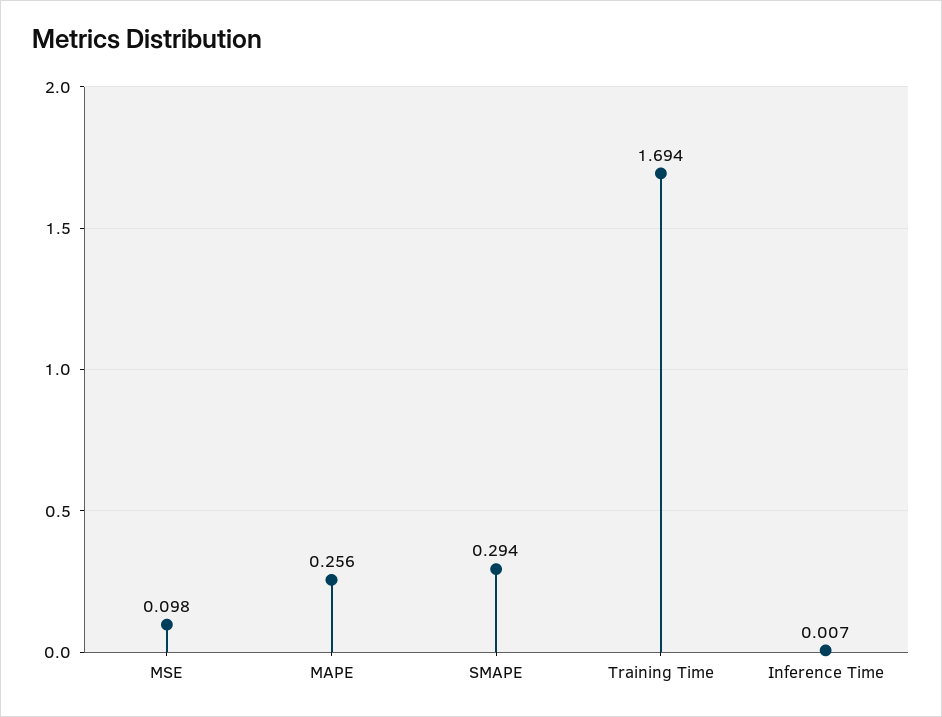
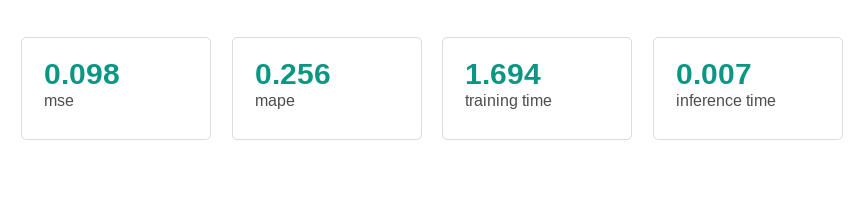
  {
    "MSE": 0.098,
    "MAPE": 0.256,
-   "SMAPE": 0.294,
    "Training Time": 1.694,
    "Inference Time": 0.007
  }

